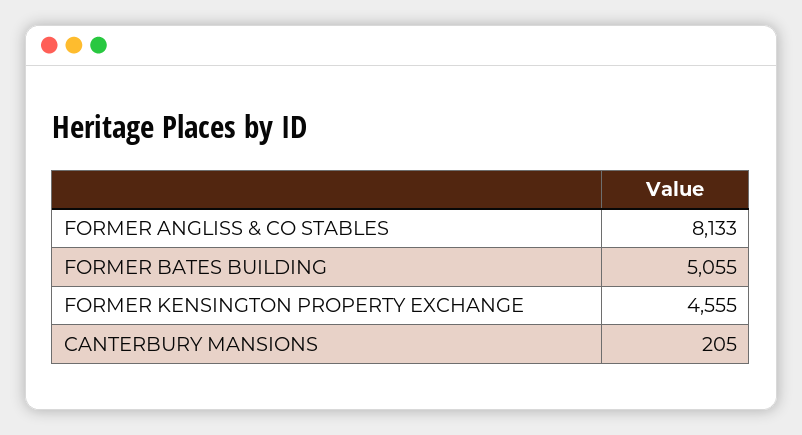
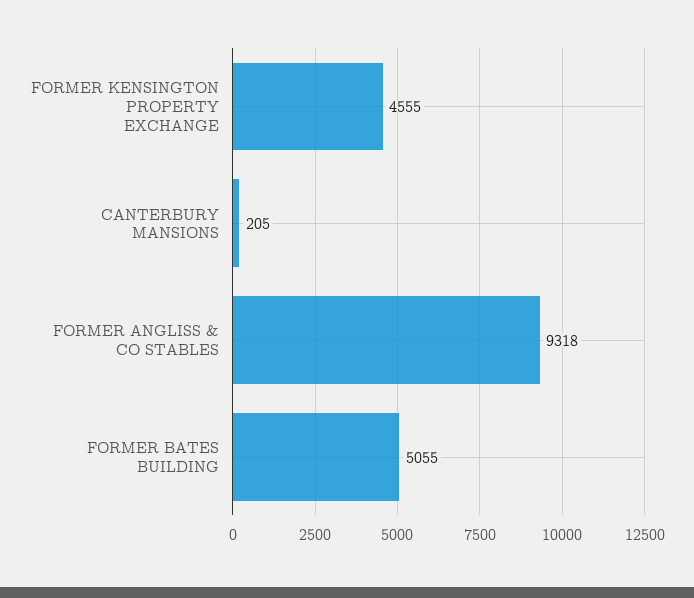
  {
-   "FORMER ANGLISS & CO STABLES": 8133,
+   "FORMER ANGLISS & CO STABLES": 9318,
    "FORMER BATES BUILDING": 5055,
    "FORMER KENSINGTON PROPERTY EXCHANGE": 4555,
    "CANTERBURY MANSIONS": 205
  }

